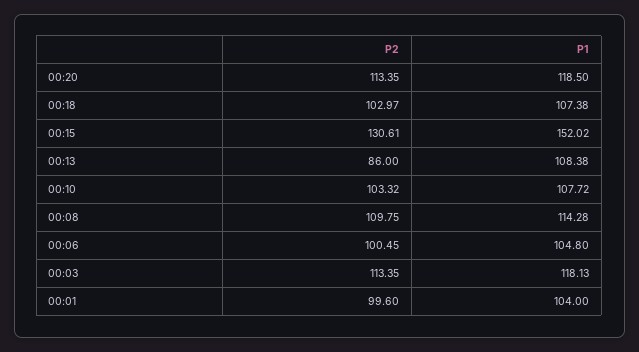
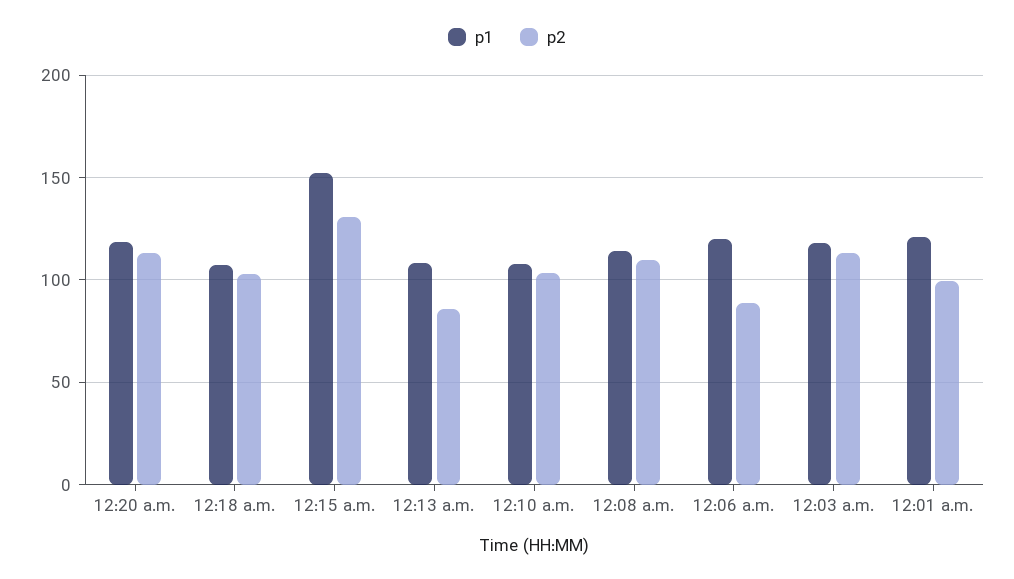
  {
    "P2": {
      "00:20": 113.35,
      "00:18": 102.97,
      "00:15": 130.61,
      "00:13": 86,
      "00:10": 103.32,
      "00:08": 109.75,
-     "00:06": 100.45,
+     "00:06": 90,
      "00:03": 113.35,
      "00:01": 99.6
    },
    "P1": {
      "00:20": 118.5,
      "00:18": 107.38,
      "00:15": 152.02,
      "00:13": 108.38,
      "00:10": 107.72,
      "00:08": 114.28,
-     "00:06": 104.8,
+     "00:06": 120,
      "00:03": 118.13,
-     "00:01": 104
+     "00:01": 120
    }
  }

